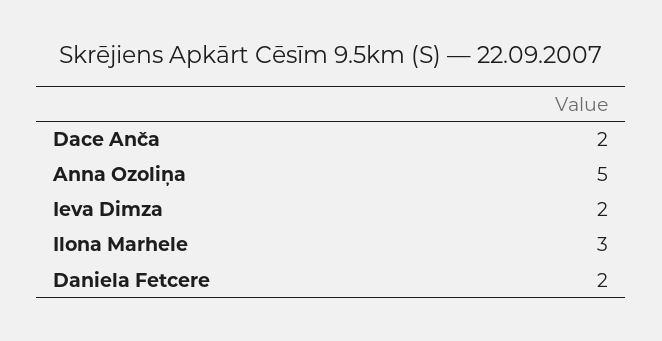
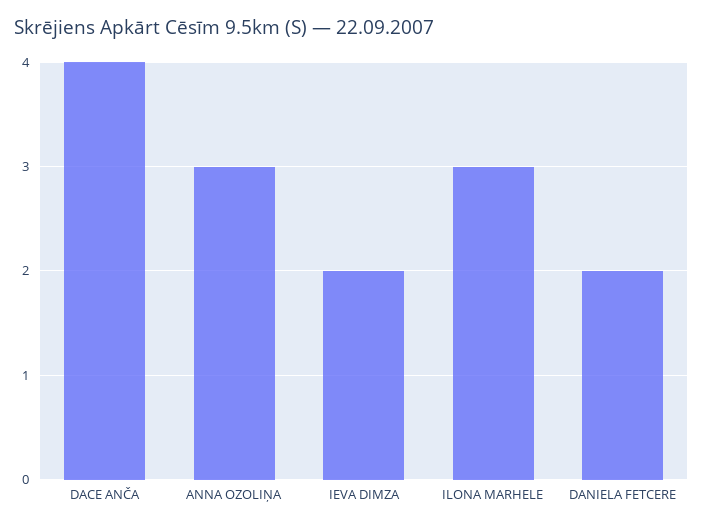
  {
-   "Dace Anča": 2,
+   "Dace Anča": 4,
-   "Anna Ozoliņa": 5,
+   "Anna Ozoliņa": 3,
    "Ieva Dimza": 2,
    "Ilona Marhele": 3,
    "Daniela Fetcere": 2
  }

